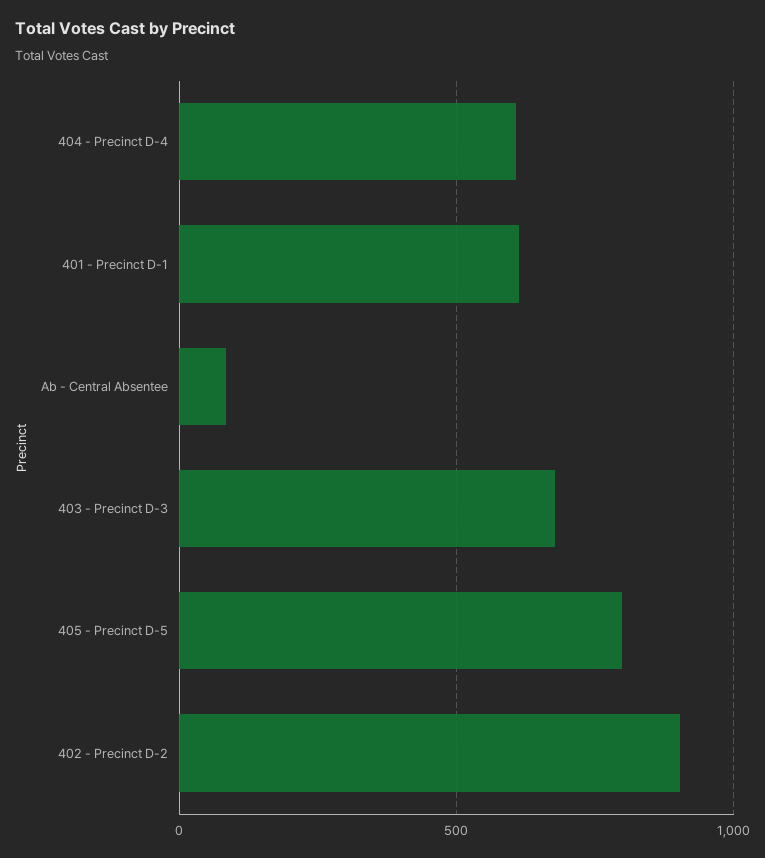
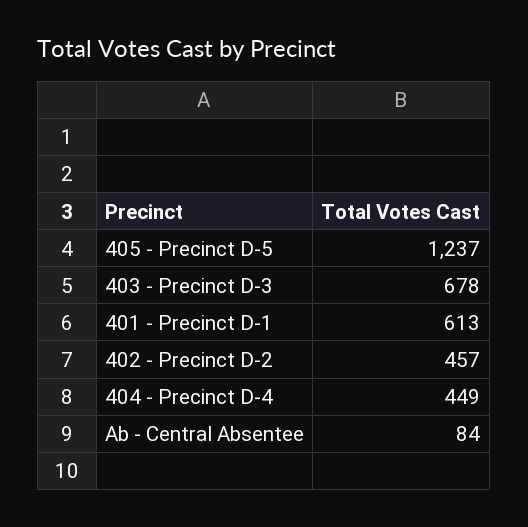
  {
-   "404 - Precinct D-4": 600,
+   "404 - Precinct D-4": 449,
    "401 - Precinct D-1": 613,
    "Ab - Central Absentee": 84,
    "403 - Precinct D-3": 678,
-   "405 - Precinct D-5": 800,
+   "405 - Precinct D-5": 1237,
-   "402 - Precinct D-2": 900
+   "402 - Precinct D-2": 457
  }

